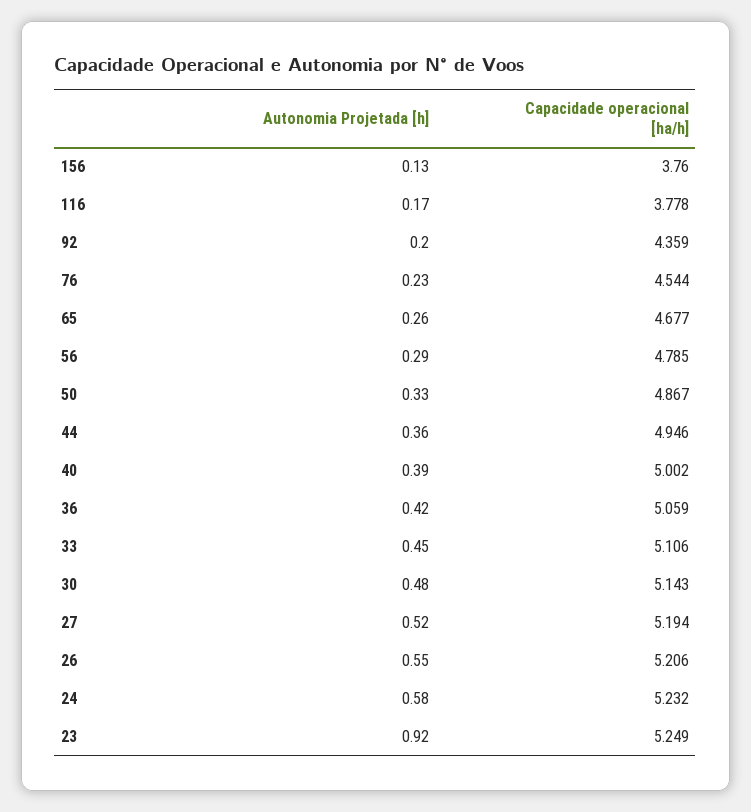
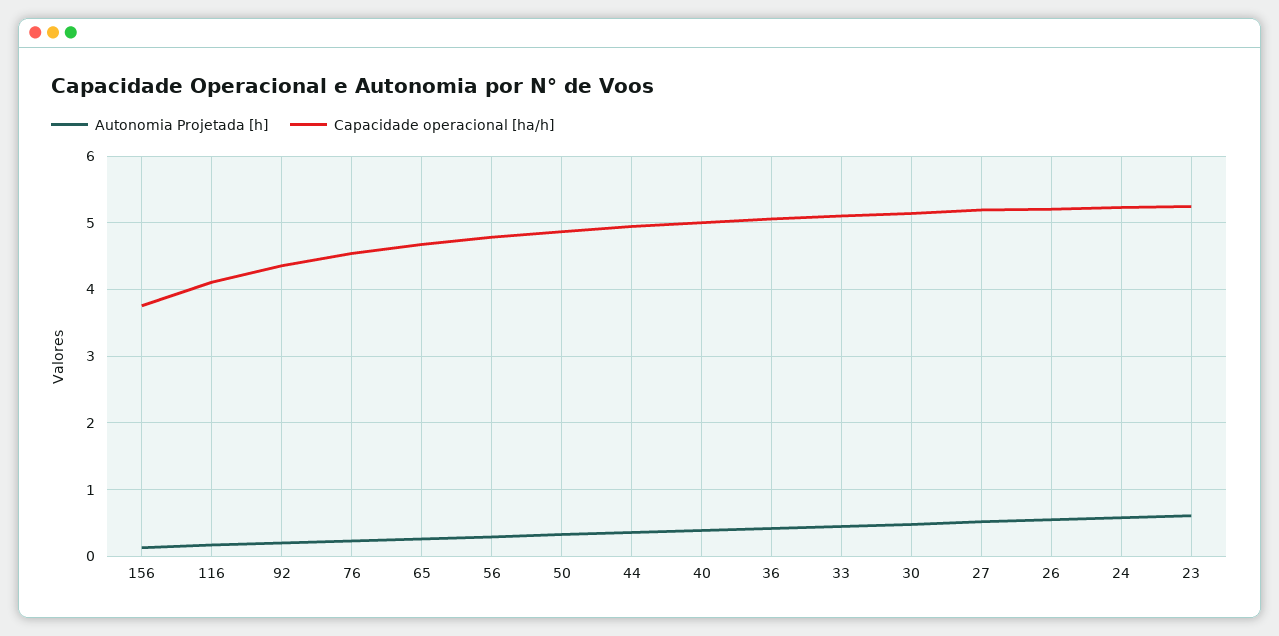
  {
    "Autonomia Projetada [h]": {
      "156": 0.13,
      "116": 0.17,
      "92": 0.2,
      "76": 0.23,
      "65": 0.26,
      "56": 0.29,
      "50": 0.33,
      "44": 0.36,
      "40": 0.39,
      "36": 0.42,
      "33": 0.45,
      "30": 0.48,
      "27": 0.52,
      "26": 0.55,
      "24": 0.58,
-     "23": 0.92
+     "23": 0.6
    },
    "Capacidade operacional [ha/h]": {
      "156": 3.76,
-     "116": 3.778,
+     "116": 4.1,
      "92": 4.359,
      "76": 4.544,
      "65": 4.677,
      "56": 4.785,
      "50": 4.867,
      "44": 4.946,
      "40": 5.002,
      "36": 5.059,
      "33": 5.106,
      "30": 5.143,
      "27": 5.194,
      "26": 5.206,
      "24": 5.232,
      "23": 5.249
    }
  }

